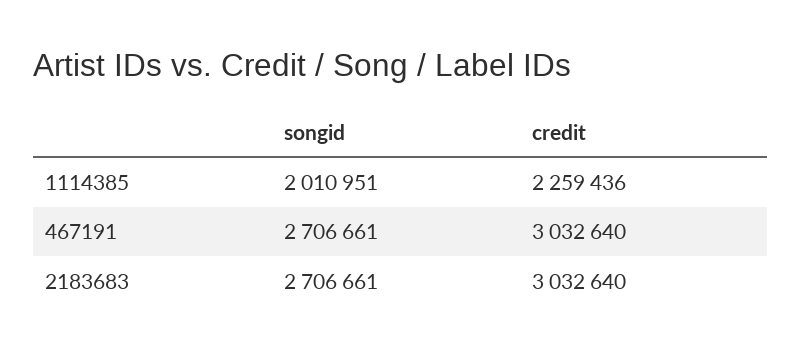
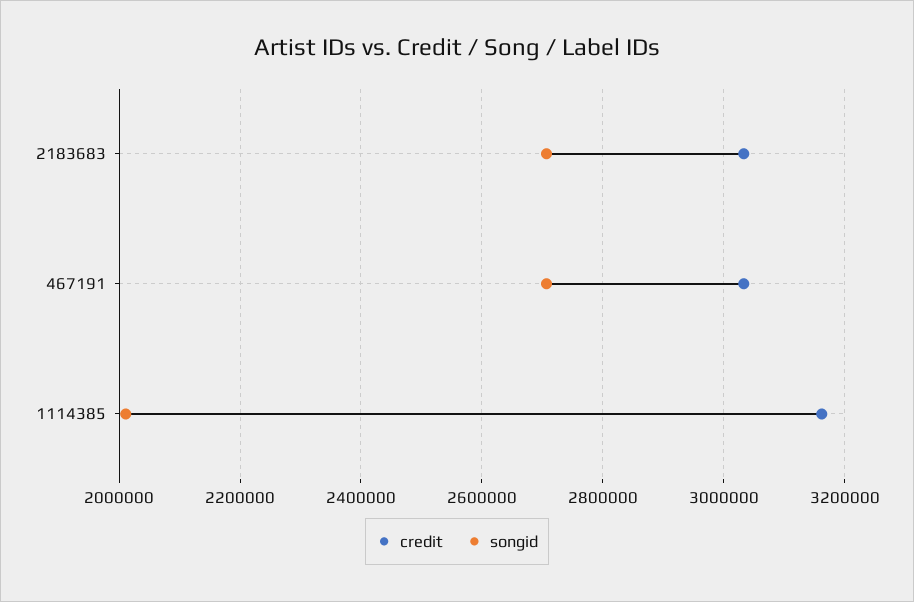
  {
    "songid": {
      "1114385": 2010951,
      "467191": 2706661,
      "2183683": 2706661
    },
    "credit": {
-     "1114385": 2259436,
+     "1114385": 3160000,
      "467191": 3032640,
      "2183683": 3032640
    }
  }

